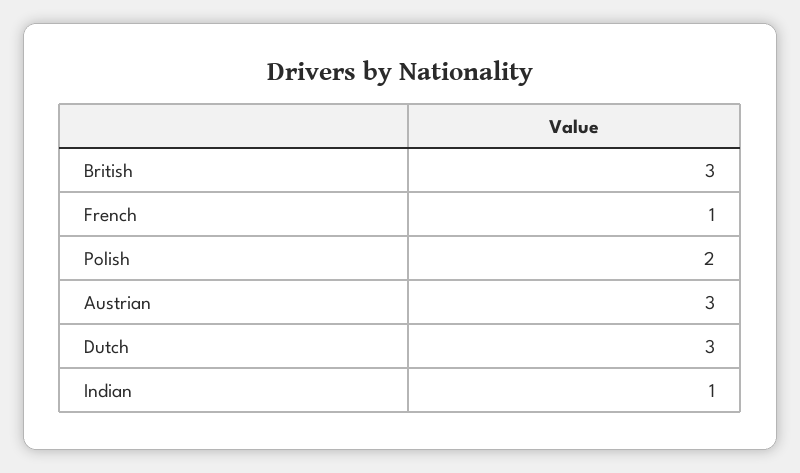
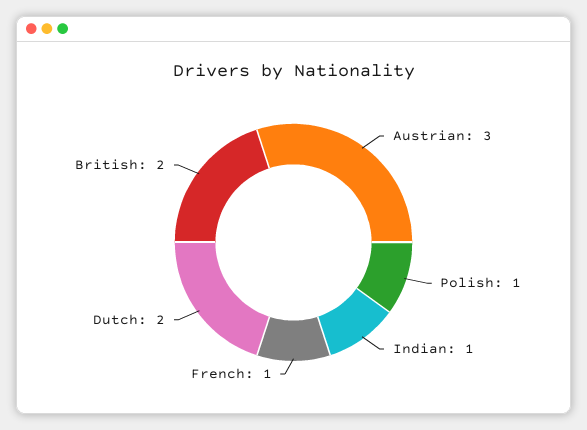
  {
-   "British": 3,
+   "British": 2,
    "French": 1,
-   "Polish": 2,
+   "Polish": 1,
    "Austrian": 3,
-   "Dutch": 3,
+   "Dutch": 2,
    "Indian": 1
  }

